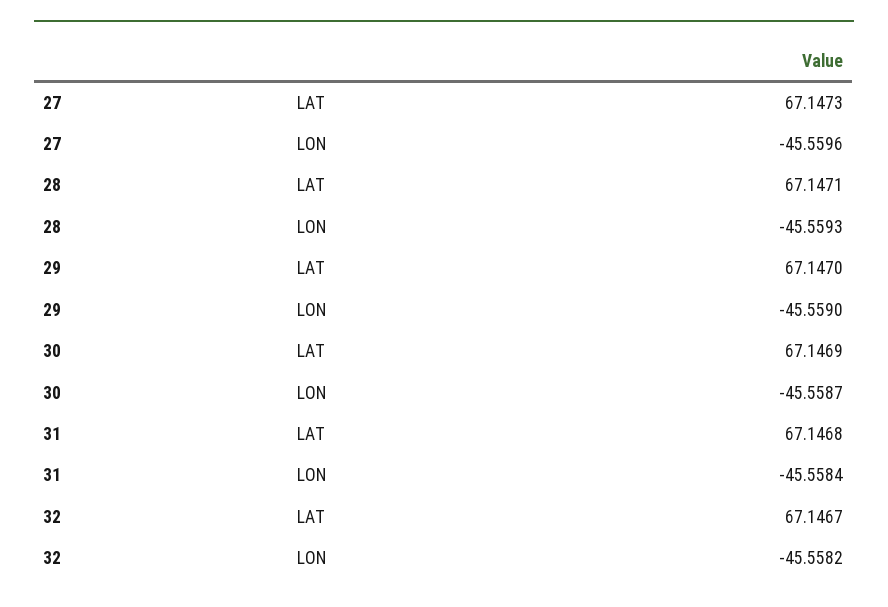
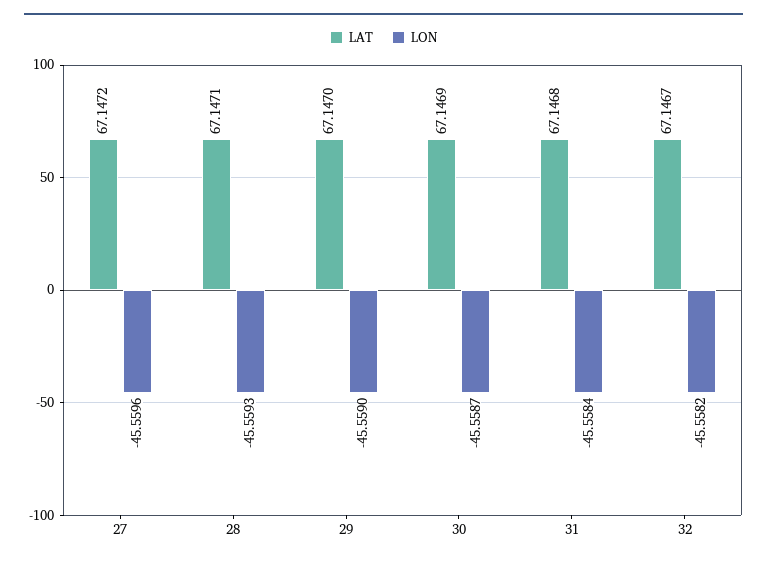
  {
    "LAT": {
-     "27": 67.1473,
+     "27": 67.1472,
      "28": 67.1471,
      "29": 67.147,
      "30": 67.1469,
      "31": 67.1468,
      "32": 67.1467
    },
    "LON": {
      "27": -45.5596,
      "28": -45.5593,
      "29": -45.559,
      "30": -45.5587,
      "31": -45.5584,
      "32": -45.5582
    }
  }

